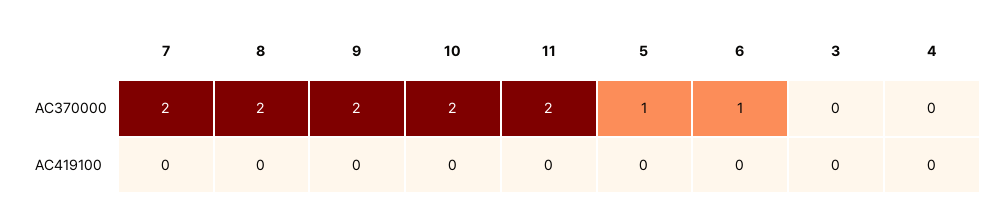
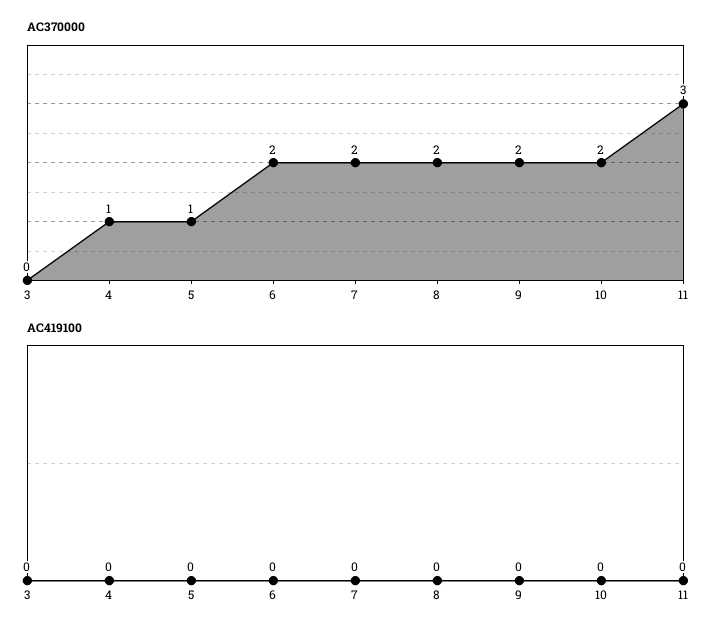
  {
    "AC370000": {
      "7": 2,
      "8": 2,
      "9": 2,
      "10": 2,
-     "11": 2,
+     "11": 3,
      "5": 1,
-     "6": 1,
+     "6": 2,
      "3": 0,
-     "4": 0
+     "4": 1
    },
    "AC419100": {
      "7": 0,
      "8": 0,
      "9": 0,
      "10": 0,
      "11": 0,
      "5": 0,
      "6": 0,
      "3": 0,
      "4": 0
    }
  }

